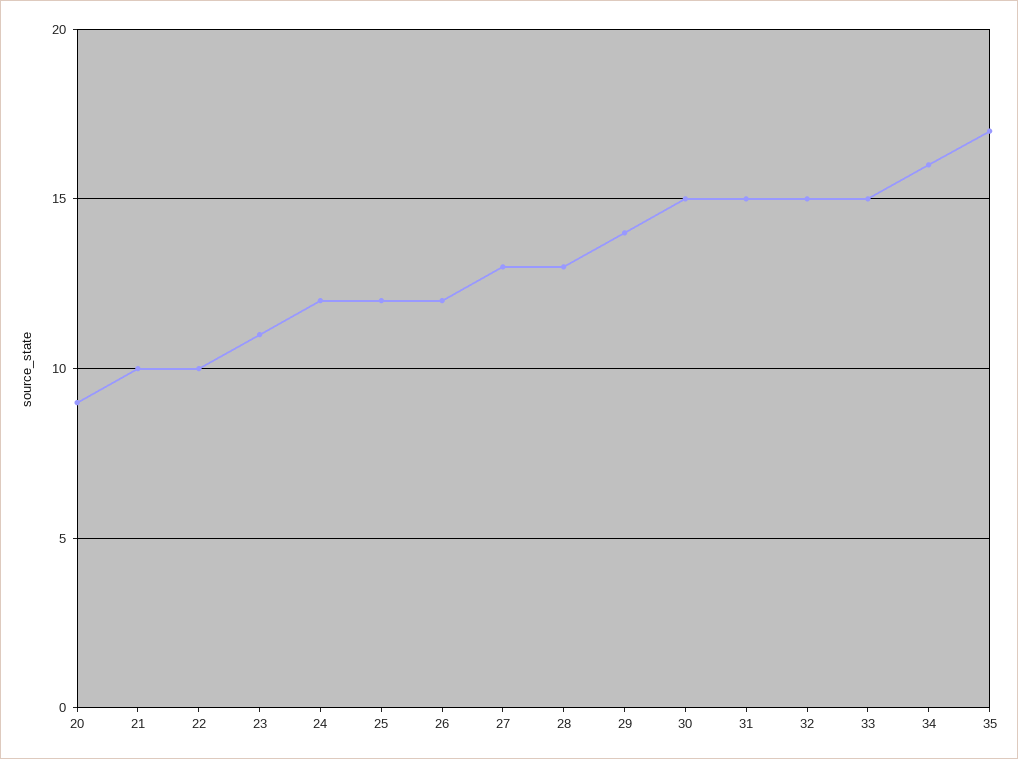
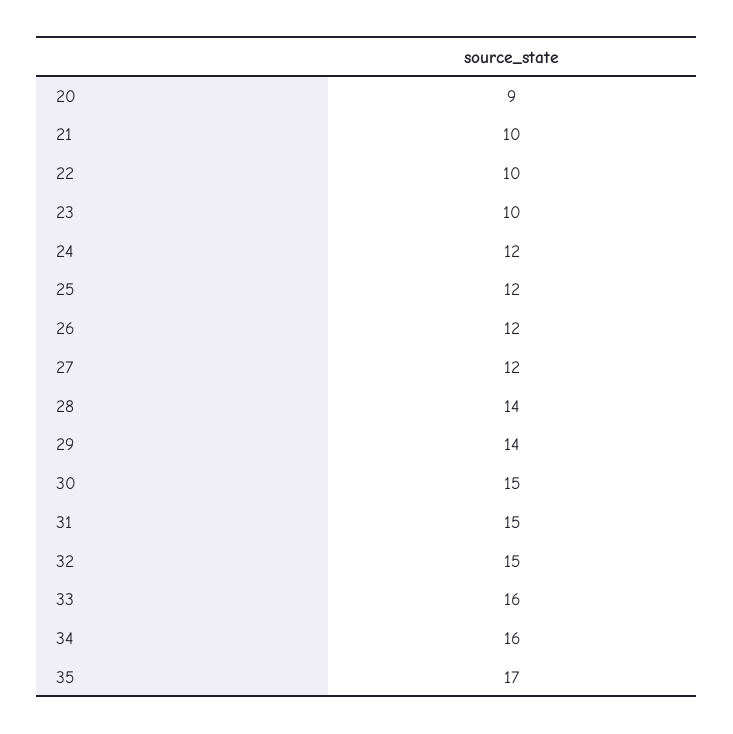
  {
    "20": 9,
    "21": 10,
    "22": 10,
-   "23": 11,
+   "23": 10,
    "24": 12,
    "25": 12,
    "26": 12,
-   "27": 13,
+   "27": 12,
-   "28": 13,
+   "28": 14,
    "29": 14,
    "30": 15,
    "31": 15,
    "32": 15,
-   "33": 15,
+   "33": 16,
    "34": 16,
    "35": 17
  }

